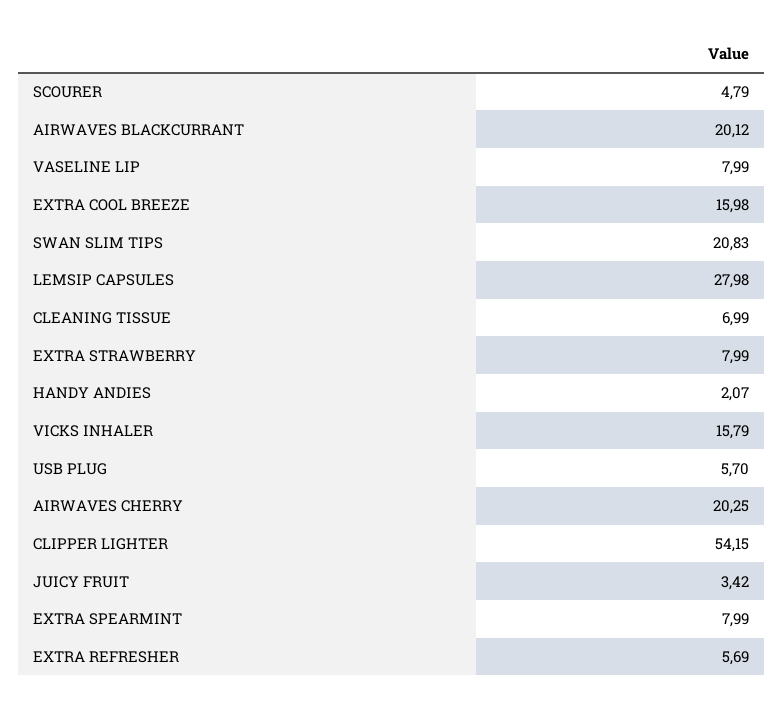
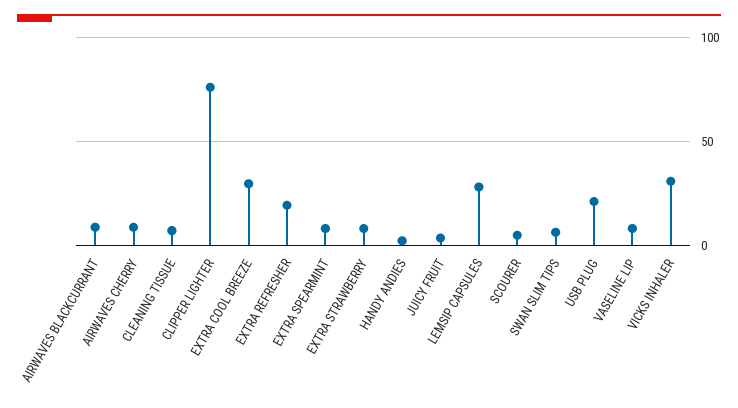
  {
    "SCOURER": 4.79,
-   "AIRWAVES BLACKCURRANT": 20.12,
+   "AIRWAVES BLACKCURRANT": 10,
    "VASELINE LIP": 7.99,
-   "EXTRA COOL BREEZE": 15.98,
+   "EXTRA COOL BREEZE": 30,
-   "SWAN SLIM TIPS": 20.83,
+   "SWAN SLIM TIPS": 5,
    "LEMSIP CAPSULES": 27.98,
    "CLEANING TISSUE": 6.99,
    "EXTRA STRAWBERRY": 7.99,
    "HANDY ANDIES": 2.07,
-   "VICKS INHALER": 15.79,
+   "VICKS INHALER": 30,
-   "USB PLUG": 5.7,
+   "USB PLUG": 20,
-   "AIRWAVES CHERRY": 20.25,
+   "AIRWAVES CHERRY": 10,
-   "CLIPPER LIGHTER": 54.15,
+   "CLIPPER LIGHTER": 75,
    "JUICY FRUIT": 3.42,
    "EXTRA SPEARMINT": 7.99,
-   "EXTRA REFRESHER": 5.69
+   "EXTRA REFRESHER": 20
  }

